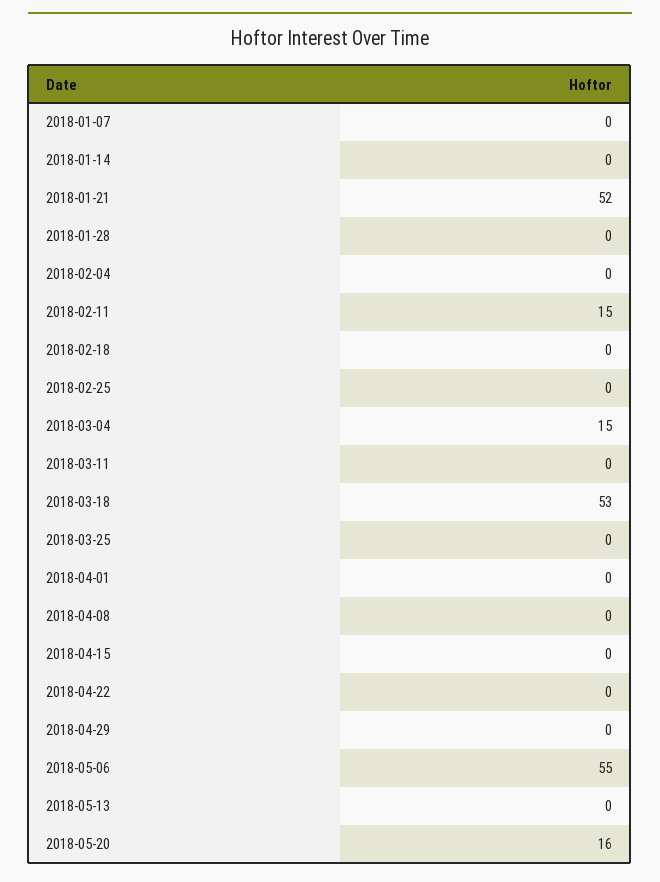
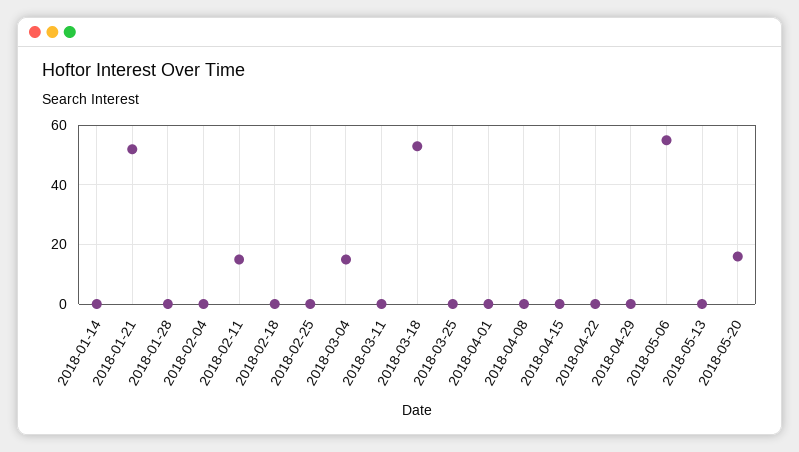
  {
-   "2018-01-07": 0,
    "2018-01-14": 0,
    "2018-01-21": 52,
    "2018-01-28": 0,
    "2018-02-04": 0,
    "2018-02-11": 15,
    "2018-02-18": 0,
    "2018-02-25": 0,
    "2018-03-04": 15,
    "2018-03-11": 0,
    "2018-03-18": 53,
    "2018-03-25": 0,
    "2018-04-01": 0,
    "2018-04-08": 0,
    "2018-04-15": 0,
    "2018-04-22": 0,
    "2018-04-29": 0,
    "2018-05-06": 55,
    "2018-05-13": 0,
    "2018-05-20": 16
  }

